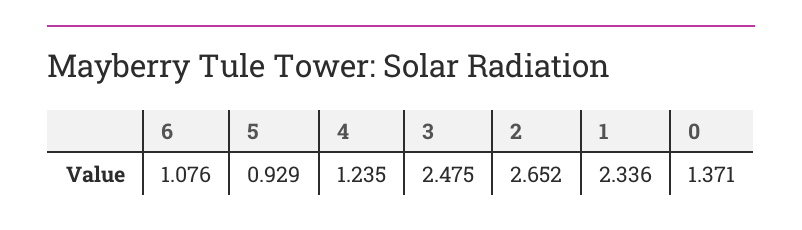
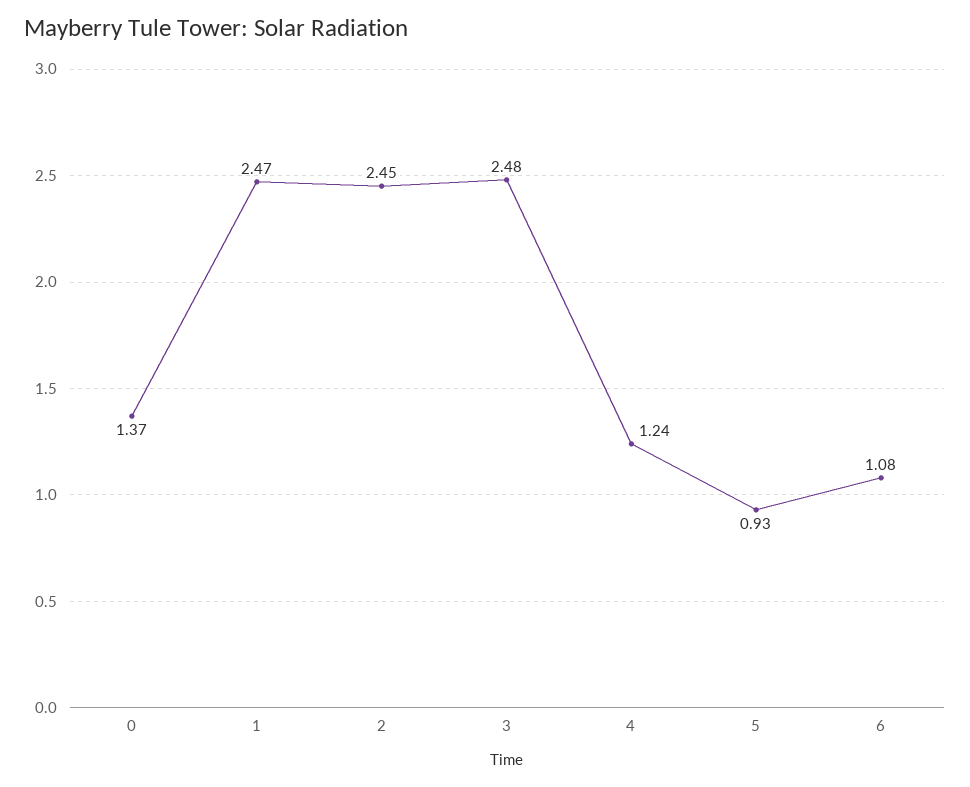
  {
    "6": 1.076,
    "5": 0.929,
    "4": 1.235,
    "3": 2.475,
-   "2": 2.652,
+   "2": 2.45,
-   "1": 2.336,
+   "1": 2.47,
    "0": 1.371
  }

